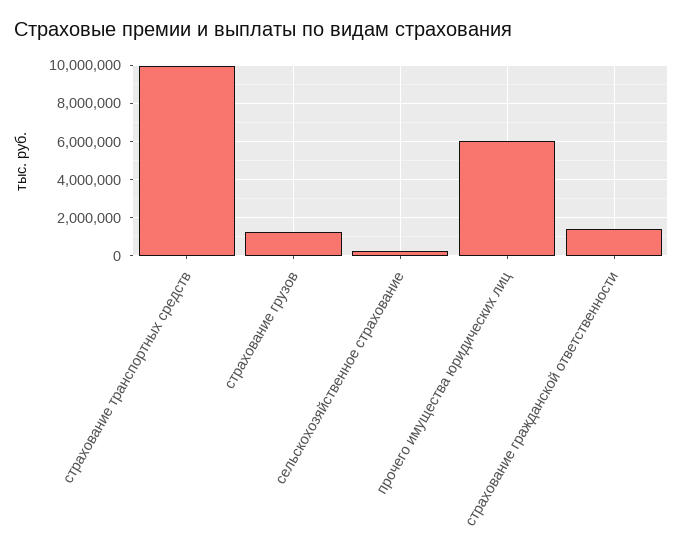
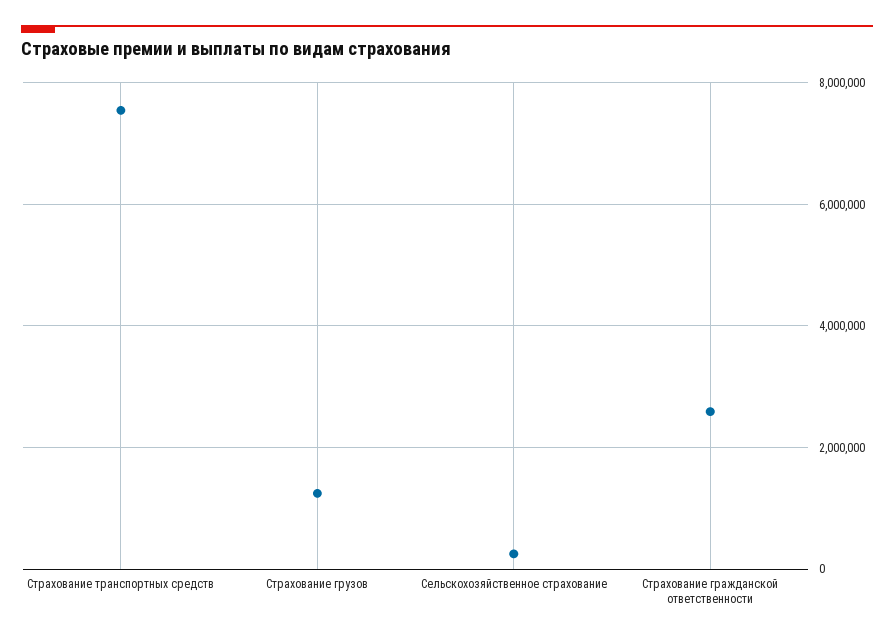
  {
-   "страхование транспортных средств": 10000000,
+   "страхование транспортных средств": 7600000,
    "страхование грузов": 1200000,
    "сельскохозяйственное страхование": 200000,
-   "прочего имущества юридических лиц": 6000000,
-   "страхование гражданской ответственности": 1500000
+   "страхование гражданской ответственности": 2600000
  }

